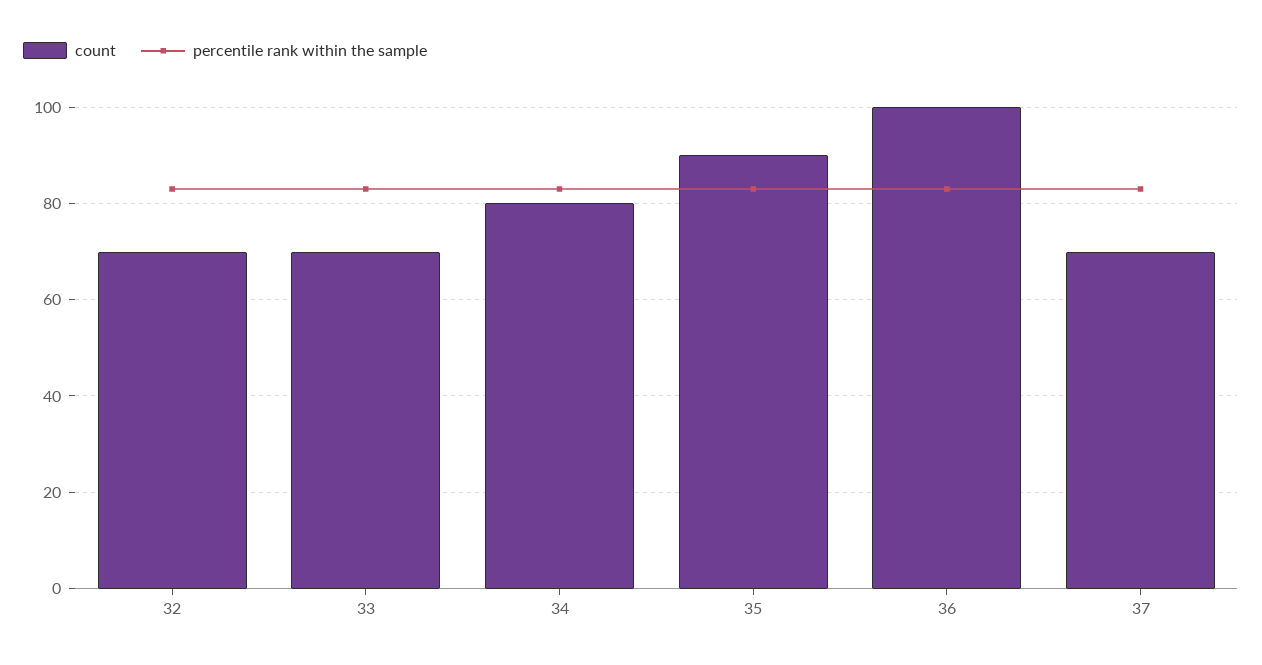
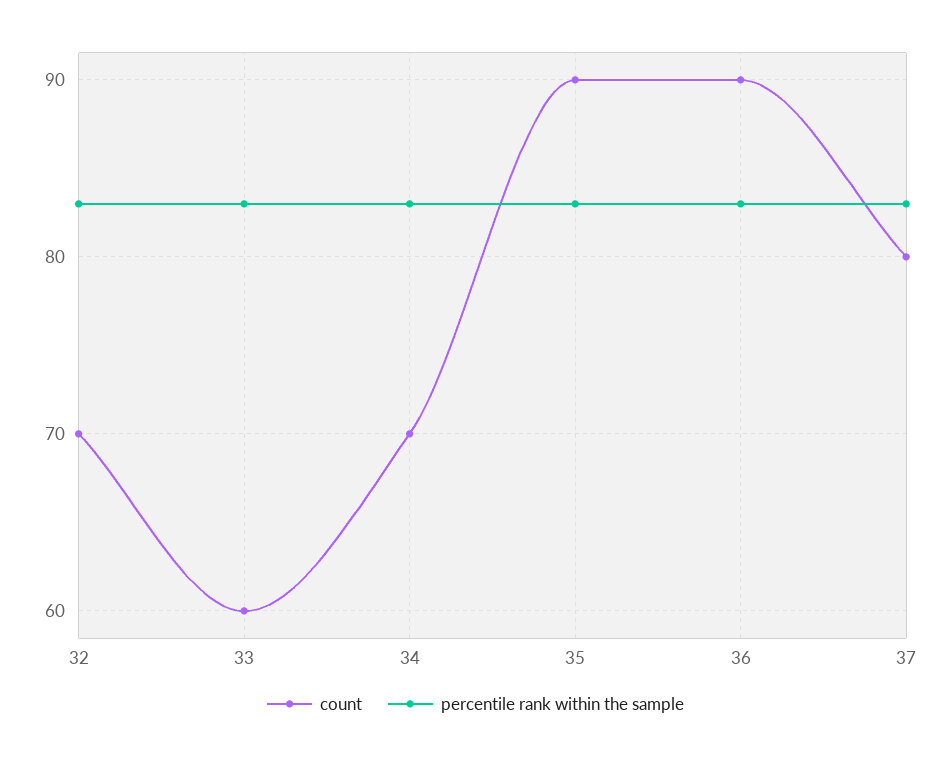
  {
    "count": {
      "32": 70,
-     "33": 70,
+     "33": 60,
-     "34": 80,
+     "34": 70,
      "35": 90,
-     "36": 100,
+     "36": 90,
-     "37": 70
+     "37": 80
    },
    "percentile rank within the sample": {
      "32": 83,
      "33": 83,
      "34": 83,
      "35": 83,
      "36": 83,
      "37": 83
    }
  }

